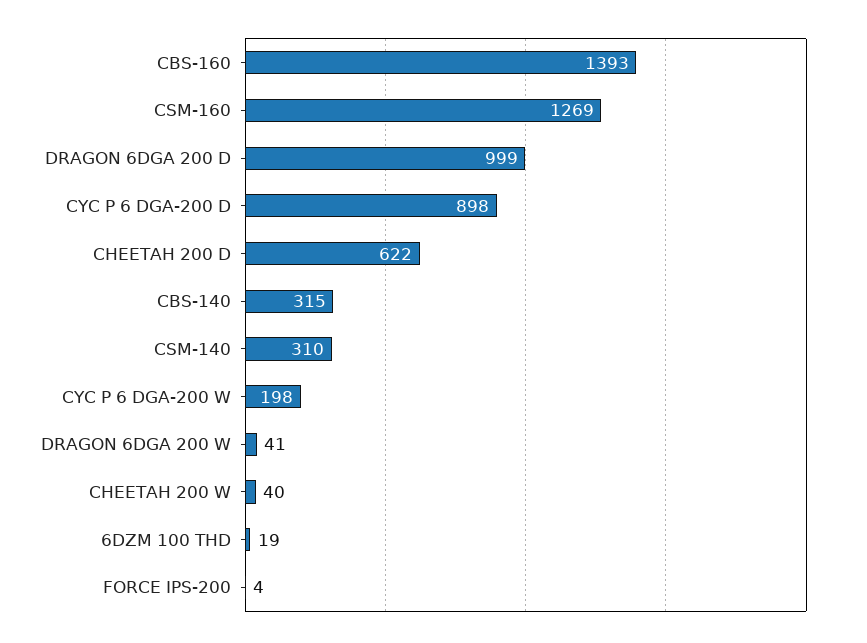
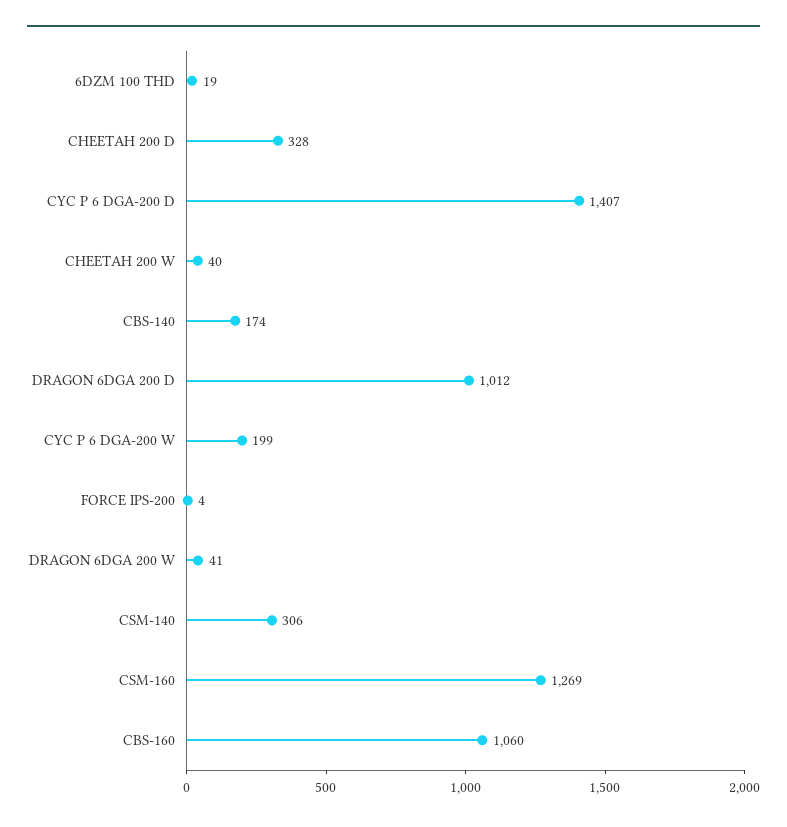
  {
-   "CBS-160": 1393,
+   "CBS-160": 1060,
    "CSM-160": 1269,
-   "DRAGON 6DGA 200 D": 999,
+   "DRAGON 6DGA 200 D": 1012,
-   "CYC P 6 DGA-200 D": 898,
+   "CYC P 6 DGA-200 D": 1407,
-   "CHEETAH 200 D": 622,
+   "CHEETAH 200 D": 328,
-   "CBS-140": 315,
+   "CBS-140": 174,
-   "CSM-140": 310,
+   "CSM-140": 306,
-   "CYC P 6 DGA-200 W": 198,
+   "CYC P 6 DGA-200 W": 199,
    "DRAGON 6DGA 200 W": 41,
    "CHEETAH 200 W": 40,
    "6DZM 100 THD": 19,
    "FORCE IPS-200": 4
  }

